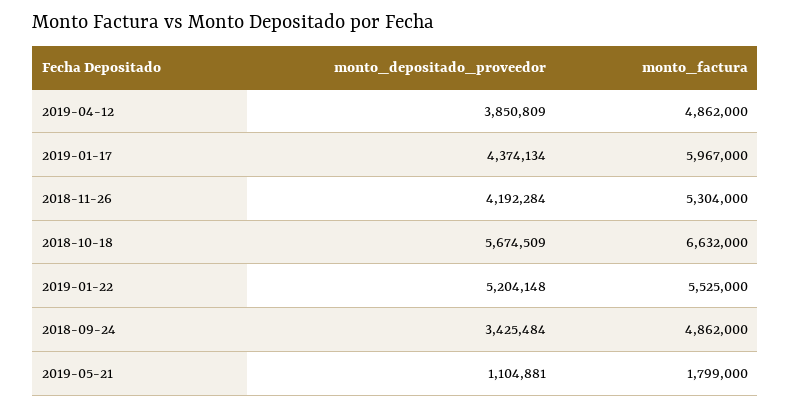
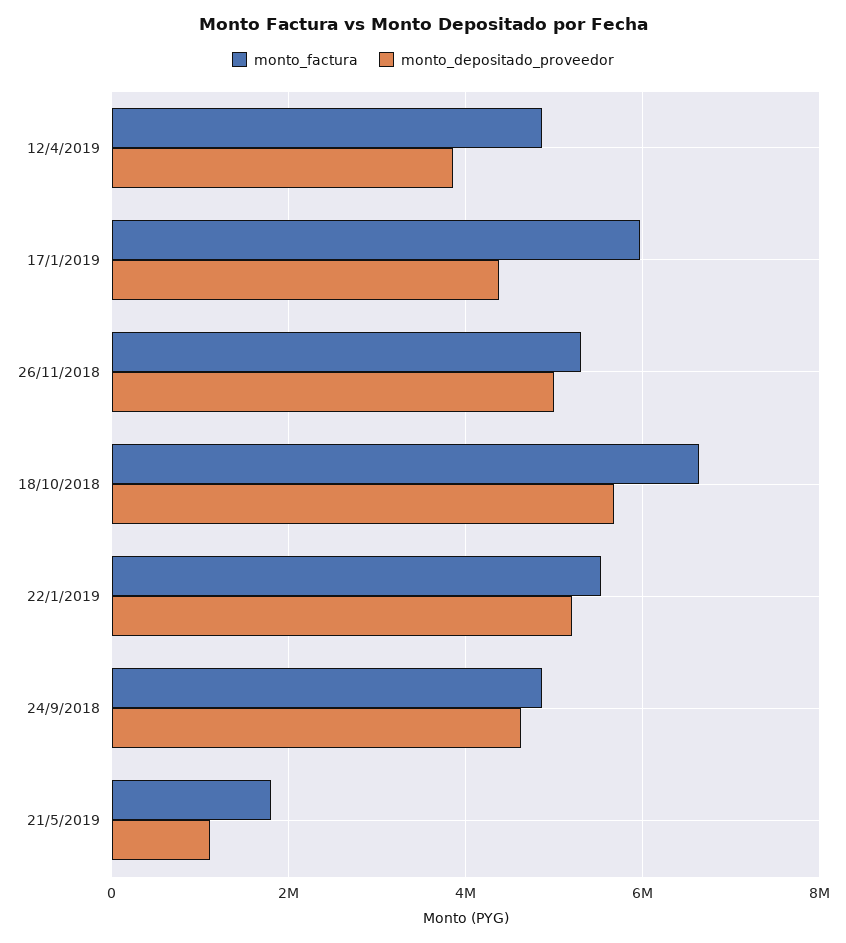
  {
    "monto_depositado_proveedor": {
      "2019-04-12": 3850809,
      "2019-01-17": 4374134,
-     "2018-11-26": 4192284,
+     "2018-11-26": 5000000,
      "2018-10-18": 5674509,
      "2019-01-22": 5204148,
-     "2018-09-24": 3425484,
+     "2018-09-24": 4600000,
      "2019-05-21": 1104881
    },
    "monto_factura": {
      "2019-04-12": 4862000,
      "2019-01-17": 5967000,
      "2018-11-26": 5304000,
      "2018-10-18": 6632000,
      "2019-01-22": 5525000,
      "2018-09-24": 4862000,
      "2019-05-21": 1799000
    }
  }

